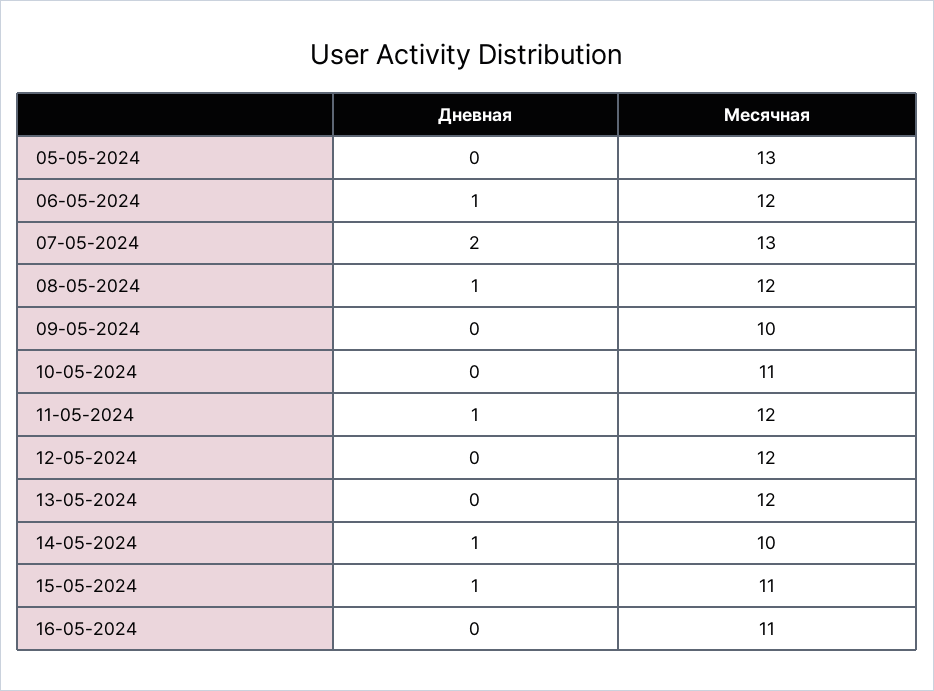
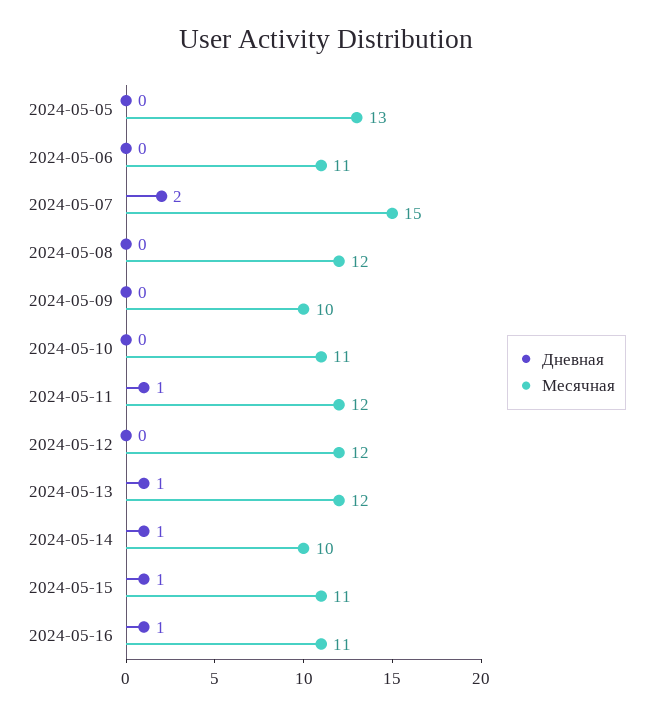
  {
    "Дневная": {
      "05-05-2024": 0,
-     "06-05-2024": 1,
+     "06-05-2024": 0,
      "07-05-2024": 2,
-     "08-05-2024": 1,
+     "08-05-2024": 0,
      "09-05-2024": 0,
      "10-05-2024": 0,
      "11-05-2024": 1,
      "12-05-2024": 0,
-     "13-05-2024": 0,
+     "13-05-2024": 1,
      "14-05-2024": 1,
      "15-05-2024": 1,
-     "16-05-2024": 0
+     "16-05-2024": 1
    },
    "Месячная": {
      "05-05-2024": 13,
-     "06-05-2024": 12,
+     "06-05-2024": 11,
-     "07-05-2024": 13,
+     "07-05-2024": 15,
      "08-05-2024": 12,
      "09-05-2024": 10,
      "10-05-2024": 11,
      "11-05-2024": 12,
      "12-05-2024": 12,
      "13-05-2024": 12,
      "14-05-2024": 10,
      "15-05-2024": 11,
      "16-05-2024": 11
    }
  }

